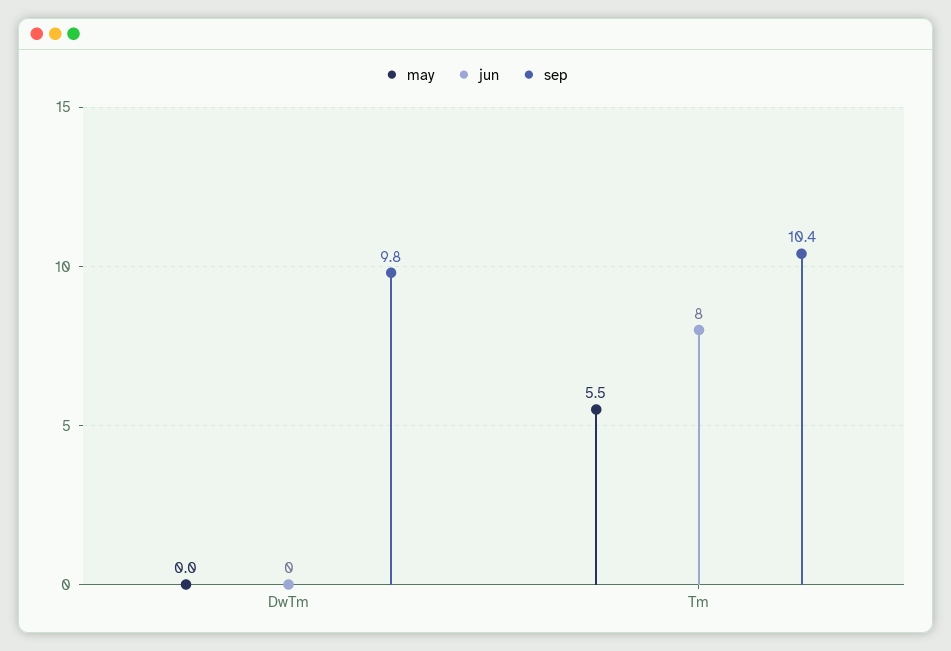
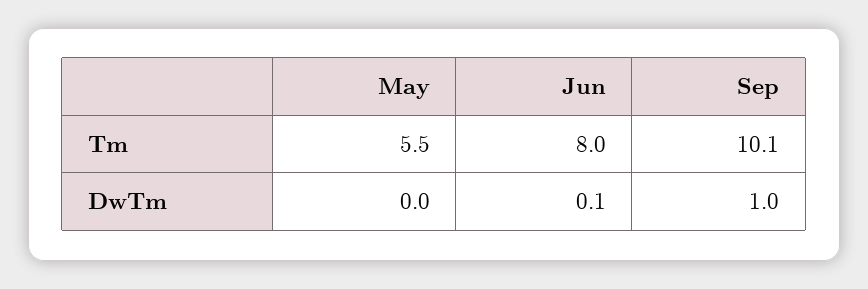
  {
    "may": {
      "DwTm": 0,
      "Tm": 5.5
    },
    "jun": {
-     "DwTm": 0,
+     "DwTm": 0.1,
      "Tm": 8
    },
    "sep": {
-     "DwTm": 9.8,
+     "DwTm": 1,
-     "Tm": 10.4
+     "Tm": 10.1
    }
  }

